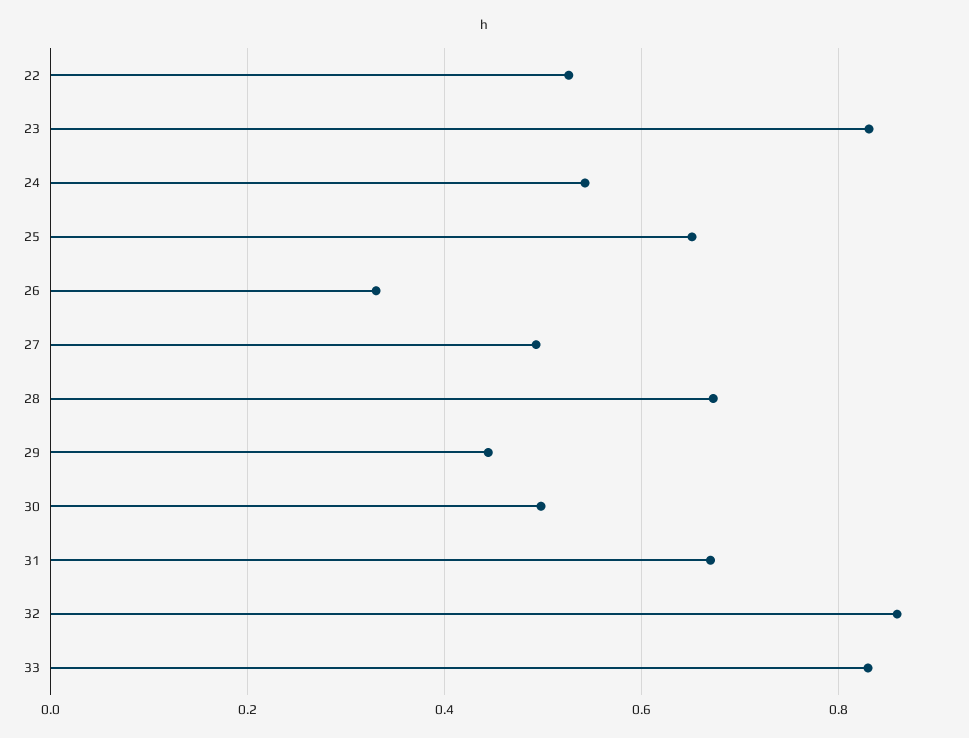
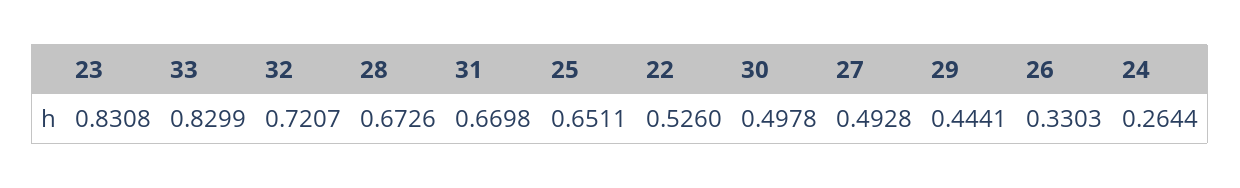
  {
    "22": 0.526,
    "23": 0.8308,
-   "24": 0.54,
+   "24": 0.2644,
    "25": 0.6511,
    "26": 0.3303,
    "27": 0.4928,
    "28": 0.6726,
    "29": 0.4441,
    "30": 0.4978,
    "31": 0.6698,
-   "32": 0.86,
+   "32": 0.7207,
    "33": 0.8299
  }

